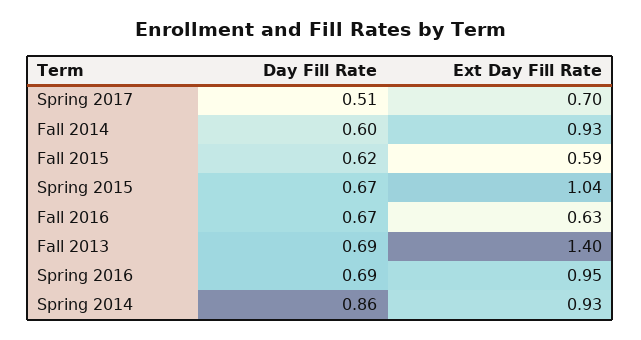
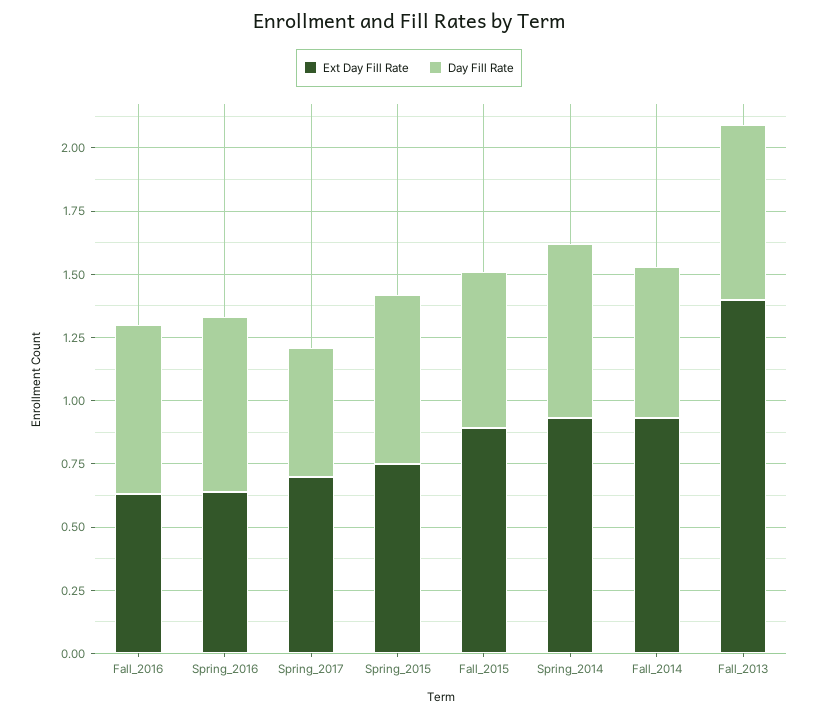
  {
    "Day Fill Rate": {
      "Spring 2017": 0.51,
      "Fall 2014": 0.6,
      "Fall 2015": 0.62,
      "Spring 2015": 0.67,
      "Fall 2016": 0.67,
      "Fall 2013": 0.69,
      "Spring 2016": 0.69,
-     "Spring 2014": 0.86
+     "Spring 2014": 0.7
    },
    "Ext Day Fill Rate": {
      "Spring 2017": 0.7,
      "Fall 2014": 0.93,
-     "Fall 2015": 0.59,
+     "Fall 2015": 0.9,
-     "Spring 2015": 1.04,
+     "Spring 2015": 0.75,
      "Fall 2016": 0.63,
      "Fall 2013": 1.4,
-     "Spring 2016": 0.95,
+     "Spring 2016": 0.65,
      "Spring 2014": 0.93
    }
  }

